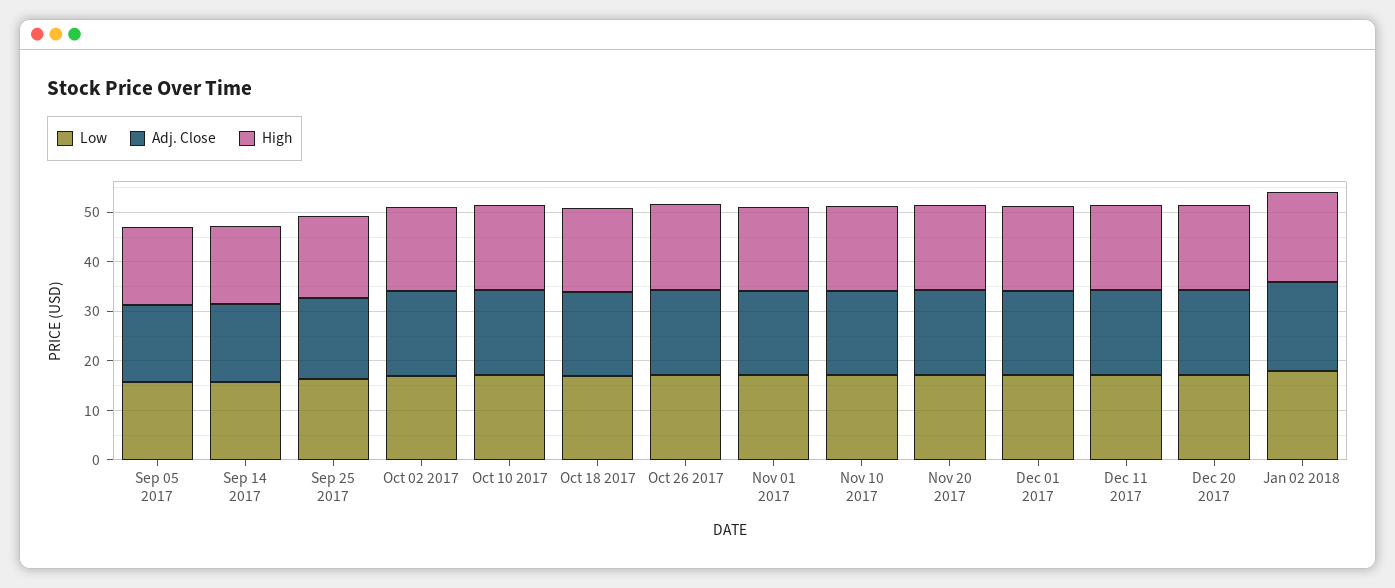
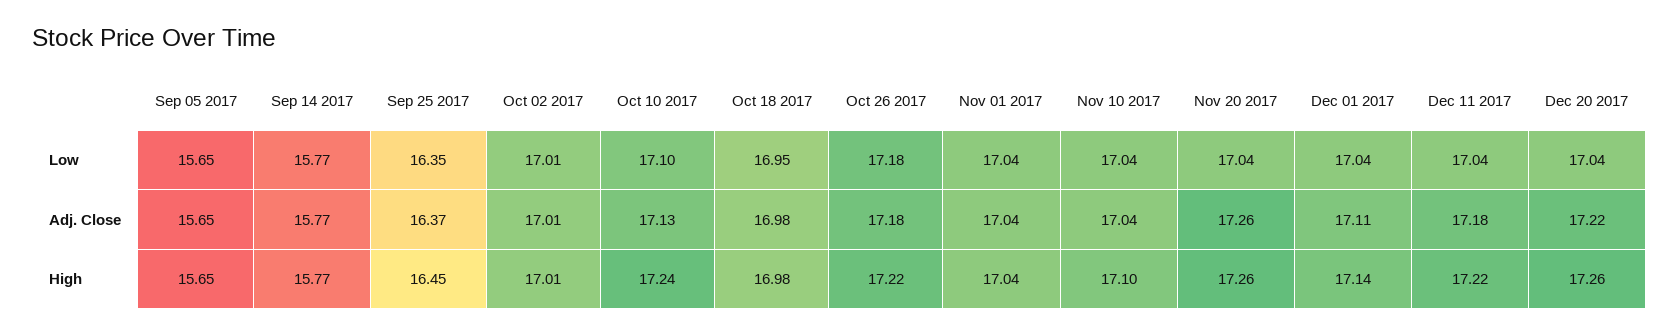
  {
    "Low": {
      "Sep 05 2017": 15.65,
      "Sep 14 2017": 15.77,
      "Sep 25 2017": 16.35,
      "Oct 02 2017": 17.01,
      "Oct 10 2017": 17.1,
      "Oct 18 2017": 16.95,
      "Oct 26 2017": 17.18,
      "Nov 01 2017": 17.04,
      "Nov 10 2017": 17.04,
      "Nov 20 2017": 17.04,
      "Dec 01 2017": 17.04,
      "Dec 11 2017": 17.04,
-     "Dec 20 2017": 17.04,
+     "Dec 20 2017": 17.04
-     "Jan 02 2018": 18
    },
    "Adj. Close": {
      "Sep 05 2017": 15.65,
      "Sep 14 2017": 15.77,
      "Sep 25 2017": 16.37,
      "Oct 02 2017": 17.01,
      "Oct 10 2017": 17.13,
      "Oct 18 2017": 16.98,
      "Oct 26 2017": 17.18,
      "Nov 01 2017": 17.04,
      "Nov 10 2017": 17.04,
      "Nov 20 2017": 17.26,
      "Dec 01 2017": 17.11,
      "Dec 11 2017": 17.18,
-     "Dec 20 2017": 17.22,
+     "Dec 20 2017": 17.22
-     "Jan 02 2018": 18
    },
    "High": {
      "Sep 05 2017": 15.65,
      "Sep 14 2017": 15.77,
      "Sep 25 2017": 16.45,
      "Oct 02 2017": 17.01,
      "Oct 10 2017": 17.24,
      "Oct 18 2017": 16.98,
      "Oct 26 2017": 17.22,
      "Nov 01 2017": 17.04,
      "Nov 10 2017": 17.1,
      "Nov 20 2017": 17.26,
      "Dec 01 2017": 17.14,
      "Dec 11 2017": 17.22,
-     "Dec 20 2017": 17.26,
+     "Dec 20 2017": 17.26
-     "Jan 02 2018": 18
    }
  }

